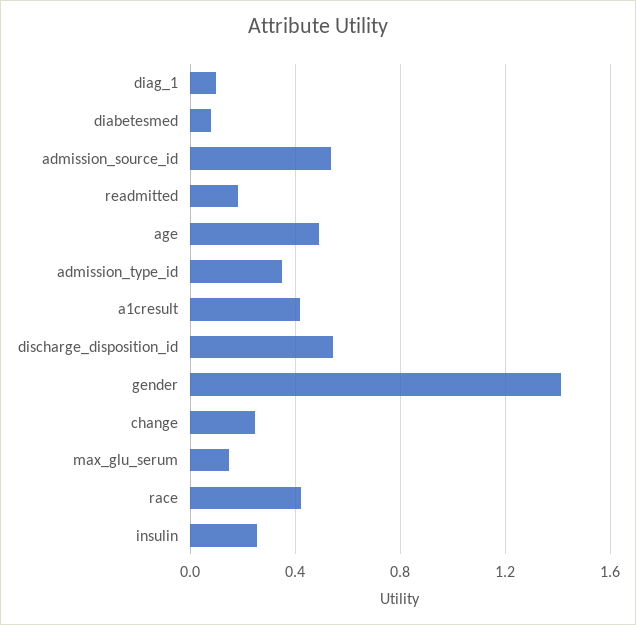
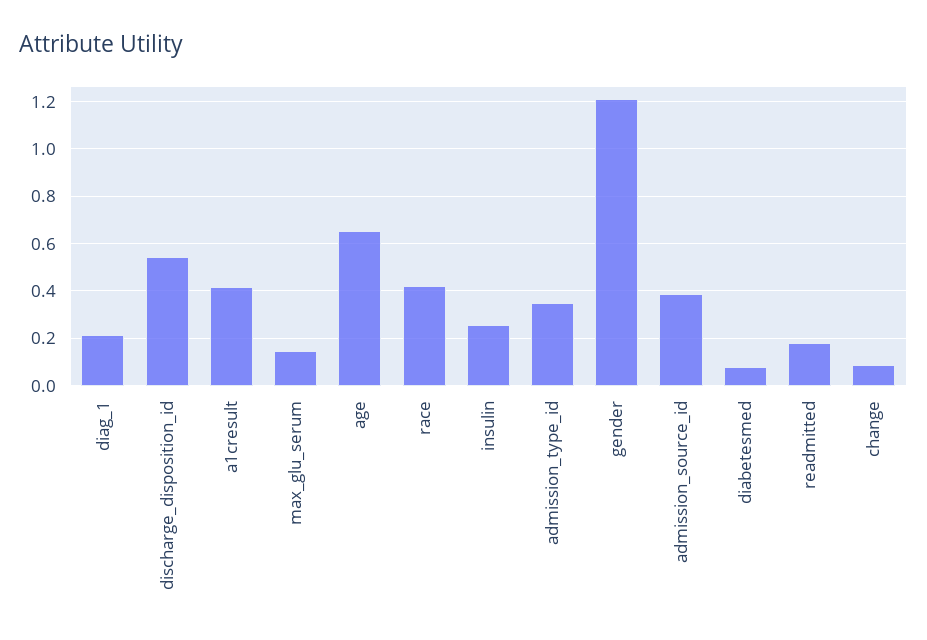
  {
-   "diag_1": 0.1,
+   "diag_1": 0.2,
    "diabetesmed": 0.1,
-   "admission_source_id": 0.55,
+   "admission_source_id": 0.4,
    "readmitted": 0.2,
-   "age": 0.5,
+   "age": 0.65,
    "admission_type_id": 0.35,
    "a1cresult": 0.4,
    "discharge_disposition_id": 0.55,
-   "gender": 1.4,
+   "gender": 1.2,
-   "change": 0.25,
+   "change": 0.1,
    "max_glu_serum": 0.15,
    "race": 0.4,
    "insulin": 0.25
  }

